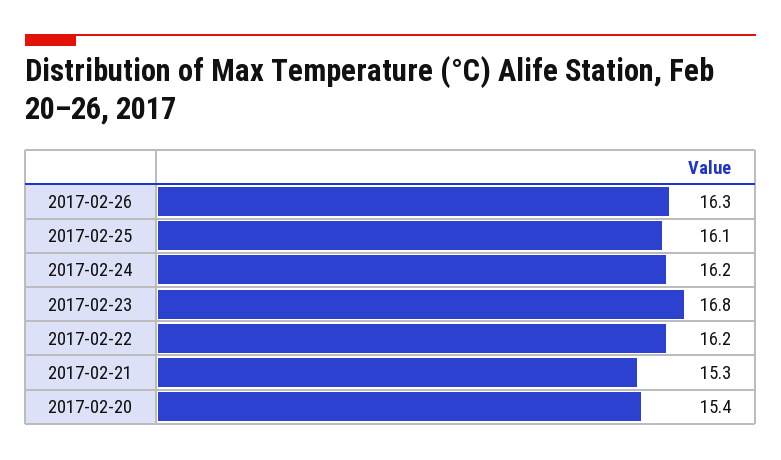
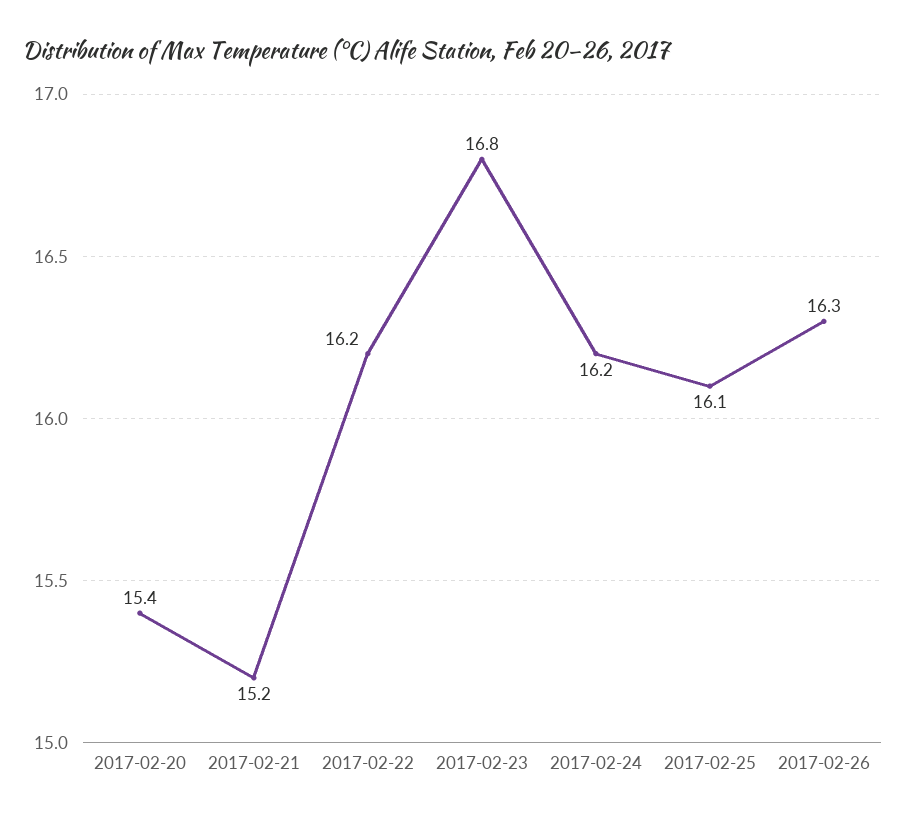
  {
    "2017-02-26": 16.3,
    "2017-02-25": 16.1,
    "2017-02-24": 16.2,
    "2017-02-23": 16.8,
    "2017-02-22": 16.2,
-   "2017-02-21": 15.3,
+   "2017-02-21": 15.2,
    "2017-02-20": 15.4
  }

